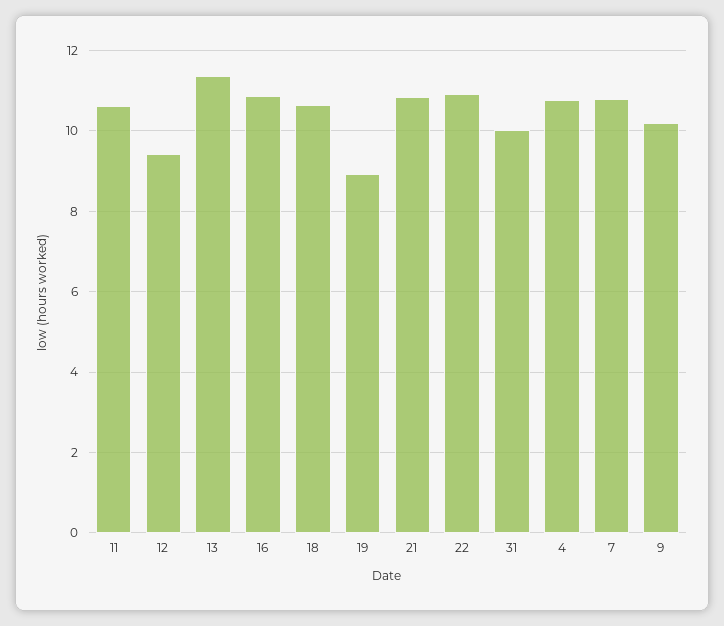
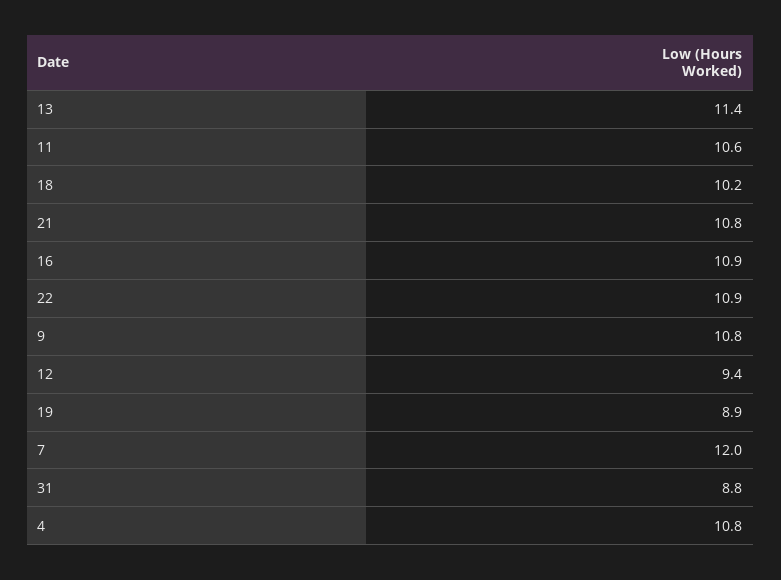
  {
    "11": 10.6,
    "12": 9.4,
    "13": 11.4,
    "16": 10.9,
-   "18": 10.6,
+   "18": 10.2,
    "19": 8.9,
    "21": 10.8,
    "22": 10.9,
-   "31": 10,
+   "31": 8.8,
    "4": 10.8,
-   "7": 10.8,
+   "7": 12,
-   "9": 10.2
+   "9": 10.8
  }

